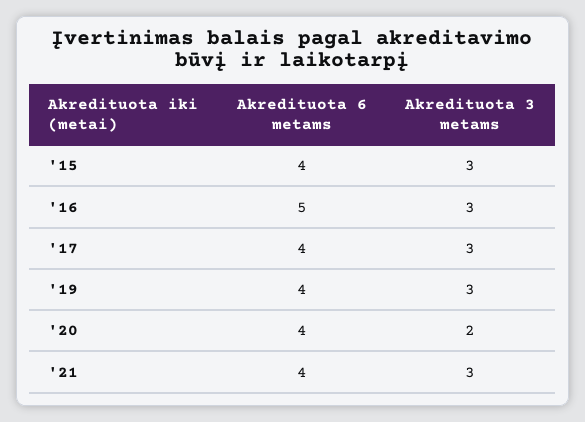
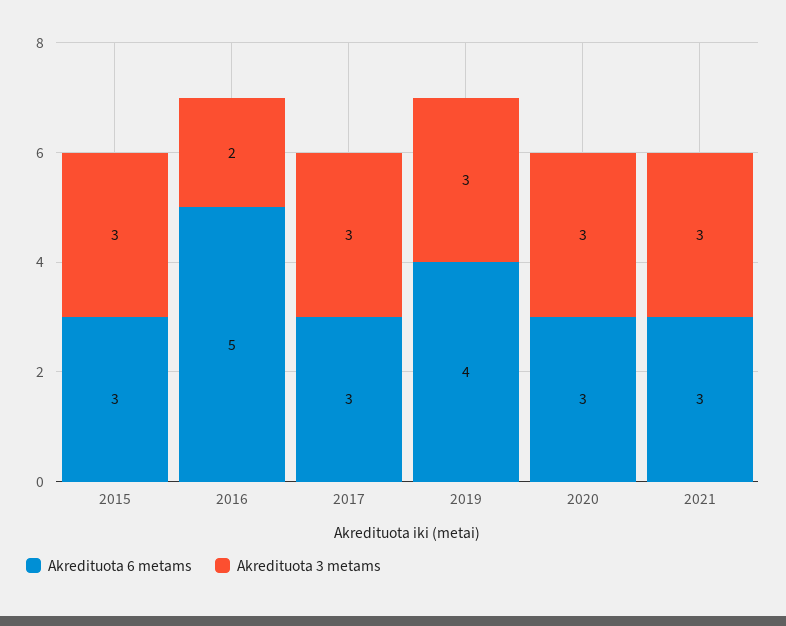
  {
    "Akredituota 6 metams": {
-     "'15": 4,
+     "'15": 3,
      "'16": 5,
-     "'17": 4,
+     "'17": 3,
      "'19": 4,
-     "'20": 4,
+     "'20": 3,
-     "'21": 4
+     "'21": 3
    },
    "Akredituota 3 metams": {
      "'15": 3,
-     "'16": 3,
+     "'16": 2,
      "'17": 3,
      "'19": 3,
-     "'20": 2,
+     "'20": 3,
      "'21": 3
    }
  }

